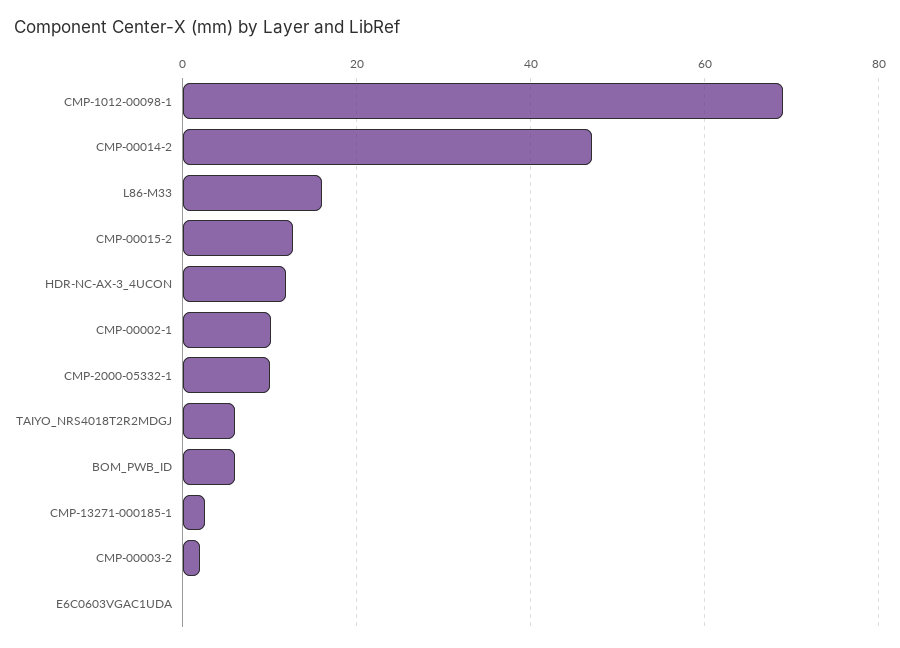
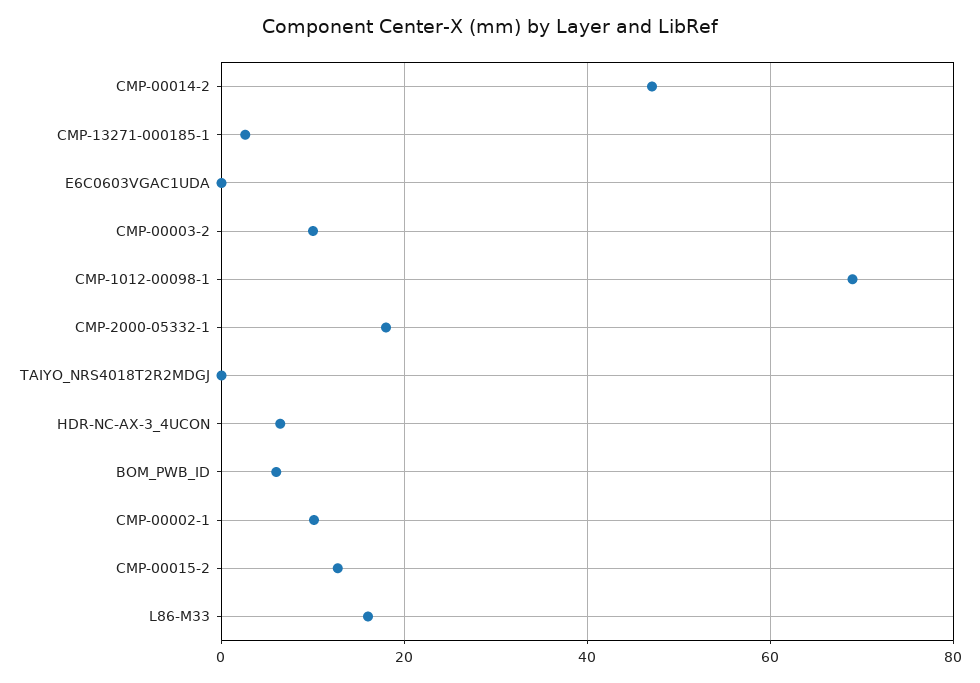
  {
    "CMP-1012-00098-1": 70,
    "CMP-00014-2": 48,
    "L86-M33": 16,
    "CMP-00015-2": 12,
-   "HDR-NC-AX-3_4UCON": 12,
+   "HDR-NC-AX-3_4UCON": 6,
    "CMP-00002-1": 10,
-   "CMP-2000-05332-1": 10,
+   "CMP-2000-05332-1": 18,
-   "TAIYO_NRS4018T2R2MDGJ": 6,
+   "TAIYO_NRS4018T2R2MDGJ": 0,
    "BOM_PWB_ID": 6,
    "CMP-13271-000185-1": 2,
-   "CMP-00003-2": 2,
+   "CMP-00003-2": 10,
    "E6C0603VGAC1UDA": 0
  }

